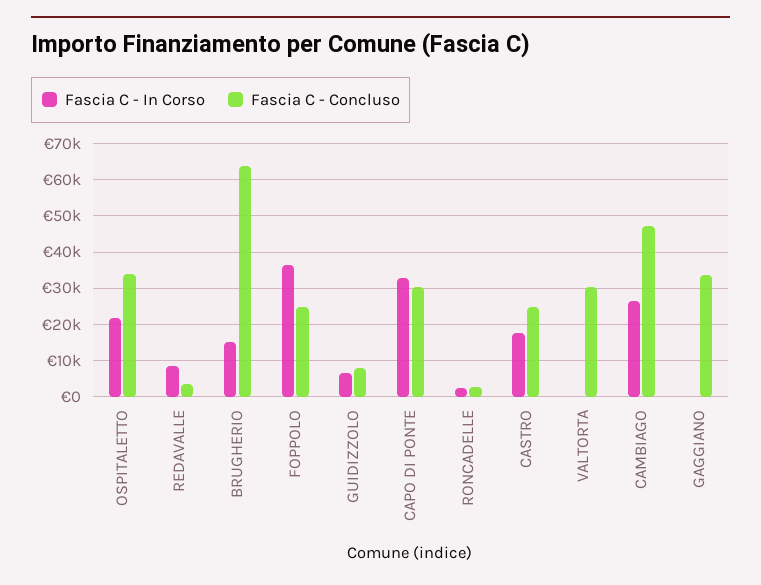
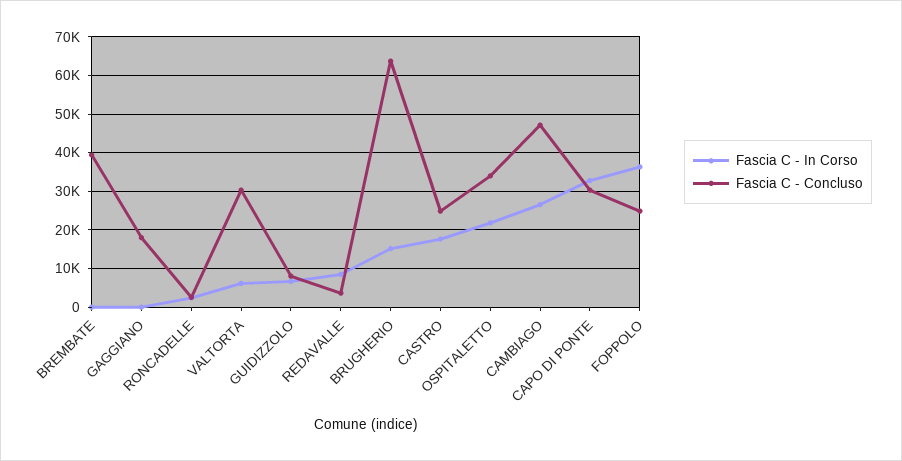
  {
    "Fascia C - In Corso": {
      "OSPITALETTO": 22000,
      "REDAVALLE": 8000,
      "BRUGHERIO": 16000,
      "FOPPOLO": 36000,
      "GUIDIZZOLO": 6000,
      "CAPO DI PONTE": 32000,
      "RONCADELLE": 2000,
      "CASTRO": 18000,
-     "VALTORTA": 0,
+     "VALTORTA": 6000,
      "CAMBIAGO": 26000,
-     "GAGGIANO": 0
+     "GAGGIANO": 0,
+     "BREMBATE": 0
    },
    "Fascia C - Concluso": {
      "OSPITALETTO": 34000,
      "REDAVALLE": 4000,
      "BRUGHERIO": 64000,
      "FOPPOLO": 24000,
      "GUIDIZZOLO": 8000,
      "CAPO DI PONTE": 30000,
      "RONCADELLE": 2000,
      "CASTRO": 24000,
      "VALTORTA": 30000,
      "CAMBIAGO": 48000,
-     "GAGGIANO": 34000
+     "GAGGIANO": 18000,
+     "BREMBATE": 40000
    }
  }

